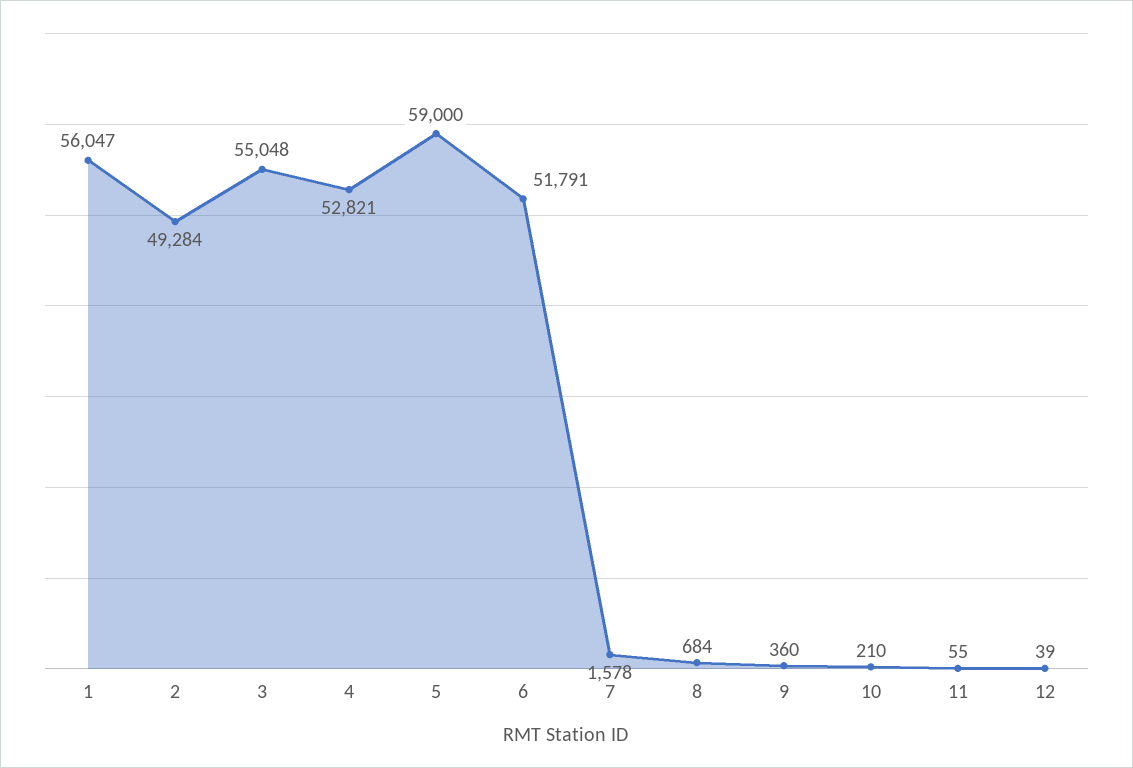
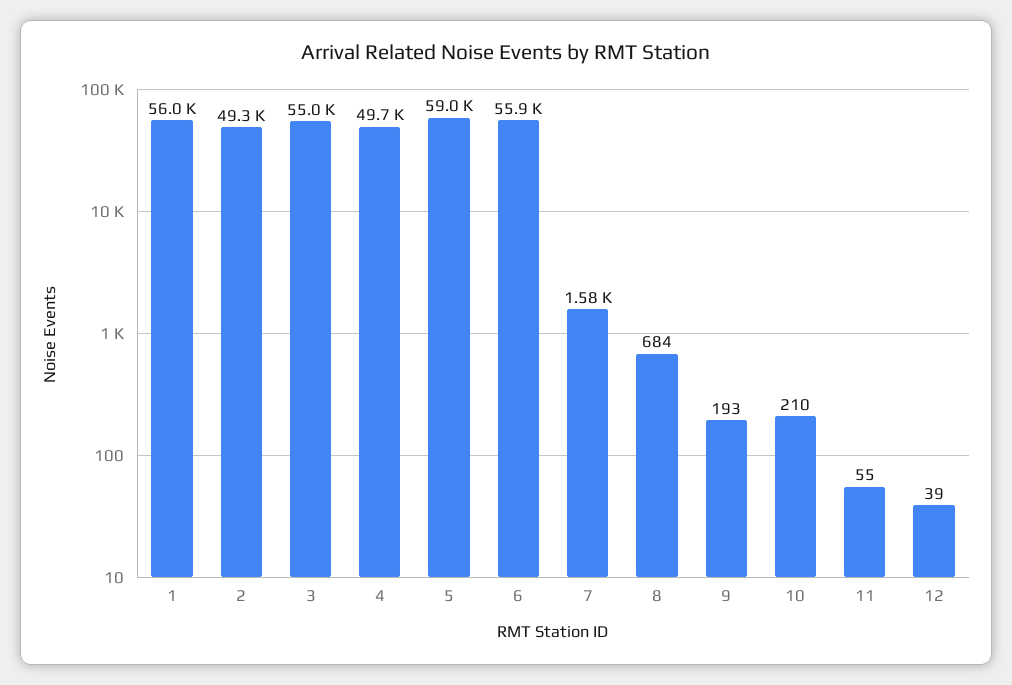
  {
    "1": 56047,
    "2": 49284,
    "3": 55048,
-   "4": 52821,
+   "4": 49700,
    "5": 59000,
-   "6": 51791,
+   "6": 55900,
    "7": 1578,
    "8": 684,
-   "9": 360,
+   "9": 193,
    "10": 210,
    "11": 55,
    "12": 39
  }

